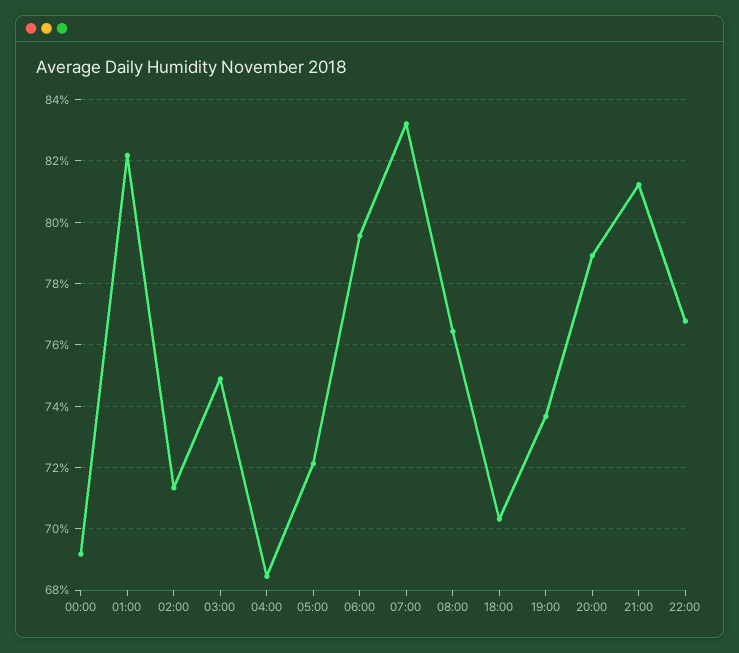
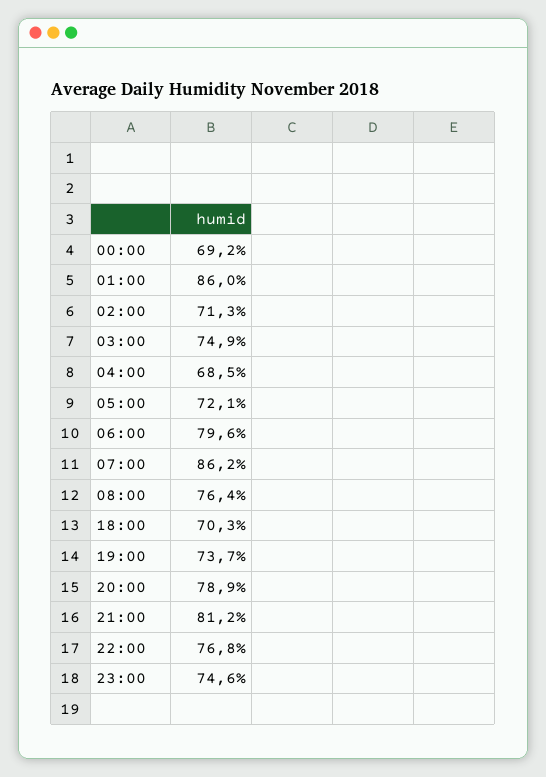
  {
    "00:00": 69.2,
-   "01:00": 82.2,
+   "01:00": 86,
    "02:00": 71.3,
    "03:00": 74.9,
    "04:00": 68.5,
    "05:00": 72.1,
    "06:00": 79.6,
-   "07:00": 83.2,
+   "07:00": 86.2,
    "08:00": 76.4,
    "18:00": 70.3,
    "19:00": 73.7,
    "20:00": 78.9,
    "21:00": 81.2,
-   "22:00": 76.8
+   "22:00": 76.8,
+   "23:00": 74.6
  }

